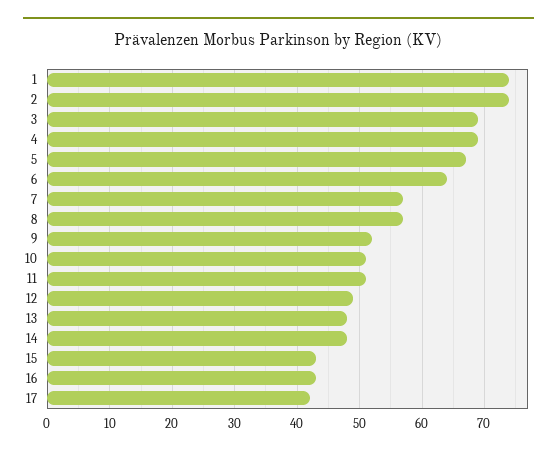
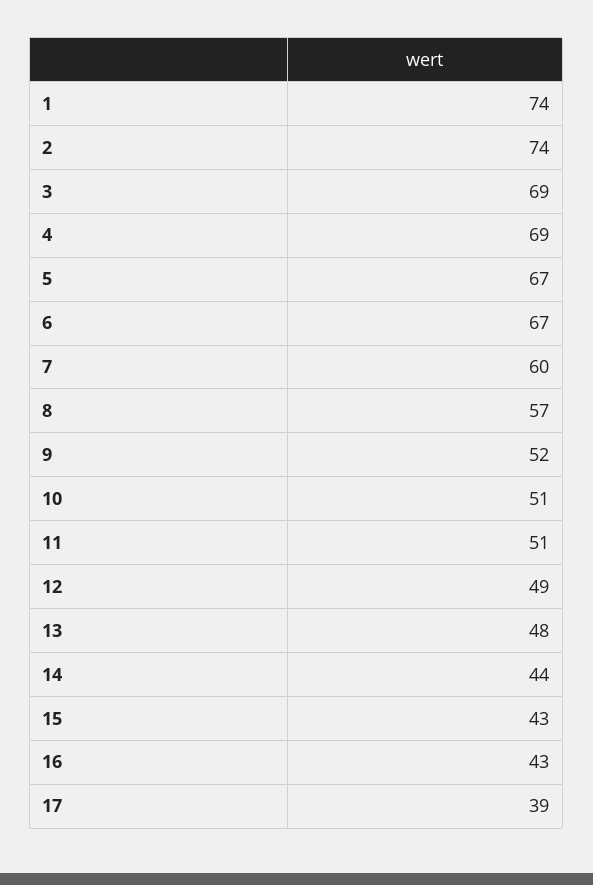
  {
    "1": 74,
    "2": 74,
    "3": 69,
    "4": 69,
    "5": 67,
-   "6": 64,
+   "6": 67,
-   "7": 57,
+   "7": 60,
    "8": 57,
    "9": 52,
    "10": 51,
    "11": 51,
    "12": 49,
    "13": 48,
-   "14": 48,
+   "14": 44,
    "15": 43,
    "16": 43,
-   "17": 42
+   "17": 39
  }

